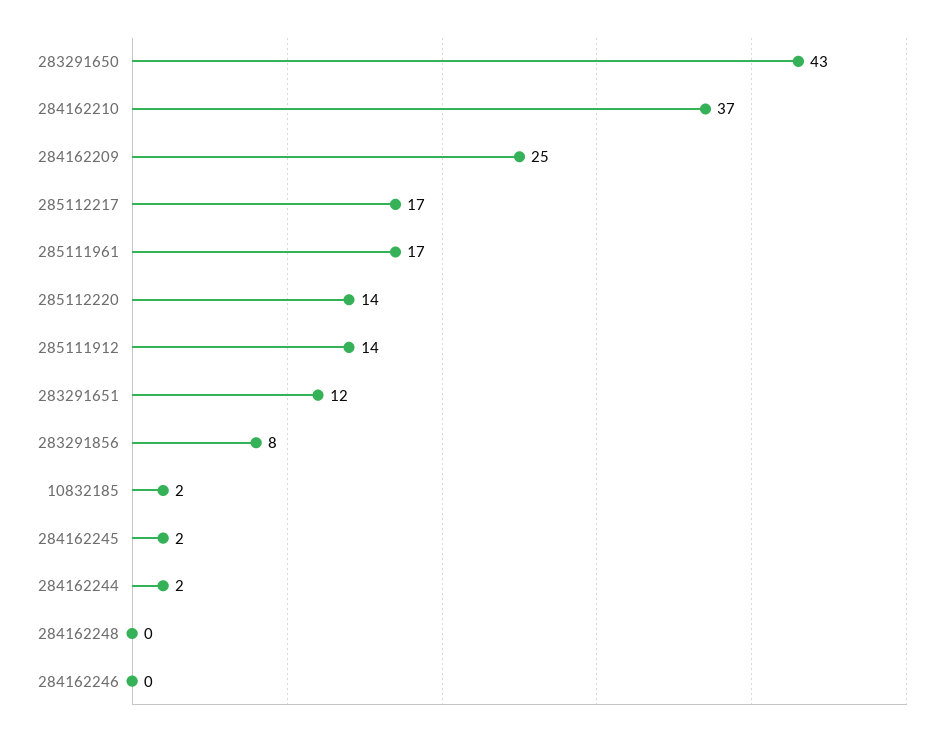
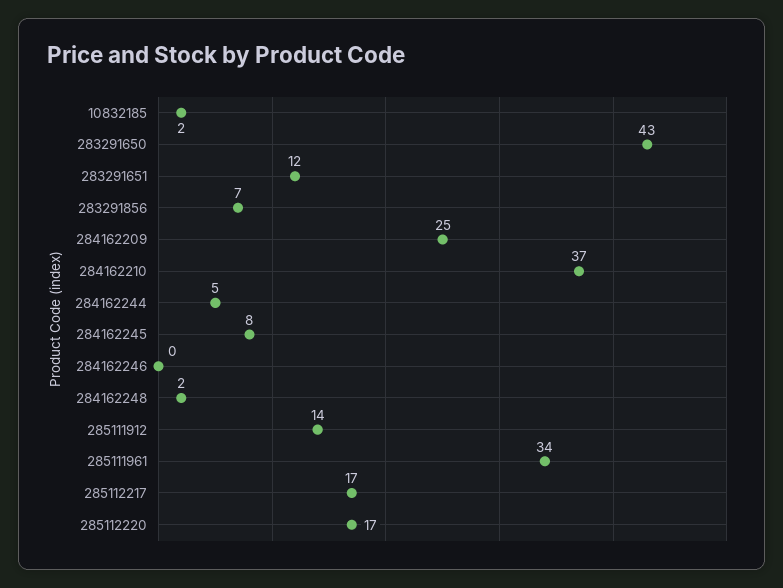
  {
    "283291650": 43,
    "284162210": 37,
    "284162209": 25,
    "285112217": 17,
-   "285111961": 17,
+   "285111961": 34,
-   "285112220": 14,
+   "285112220": 17,
    "285111912": 14,
    "283291651": 12,
-   "283291856": 8,
+   "283291856": 7,
    "10832185": 2,
-   "284162245": 2,
+   "284162245": 8,
-   "284162244": 2,
+   "284162244": 5,
-   "284162248": 0,
+   "284162248": 2,
    "284162246": 0
  }

